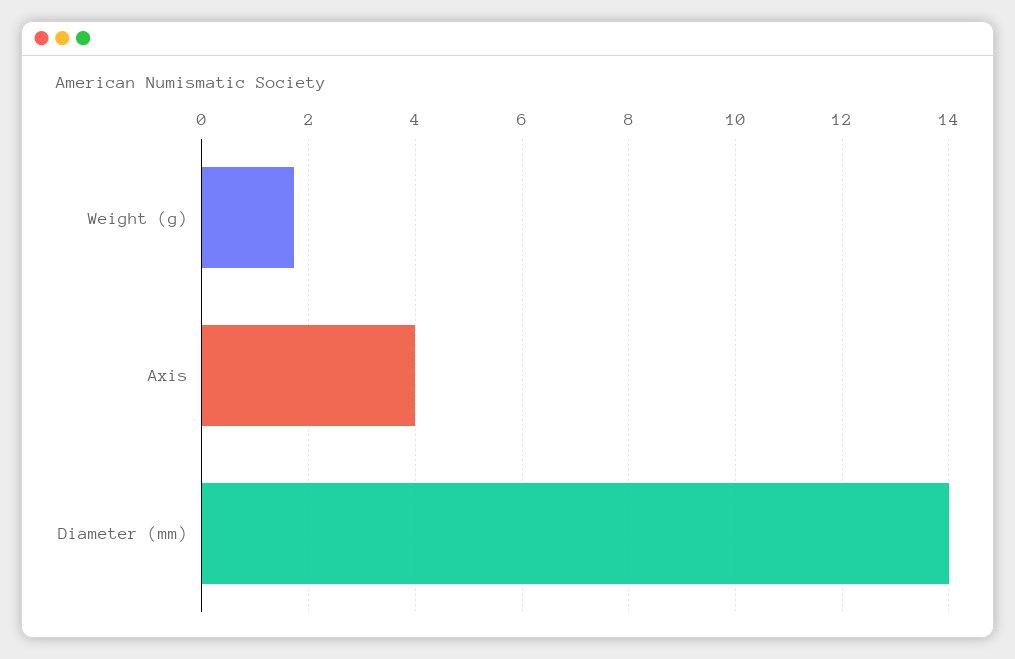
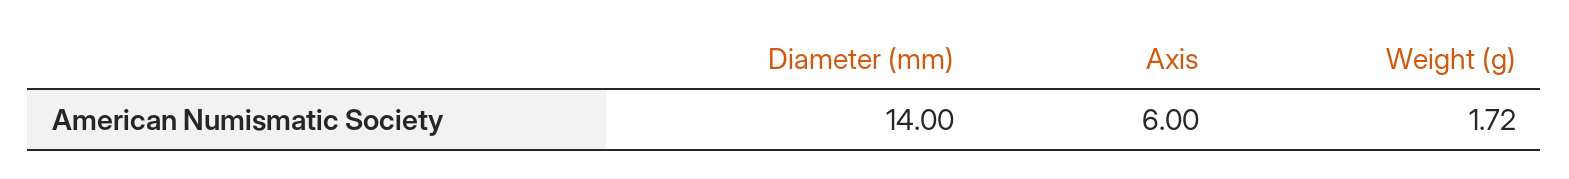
  {
    "Weight (g)": 1.72,
-   "Axis": 4,
+   "Axis": 6,
    "Diameter (mm)": 14
  }

